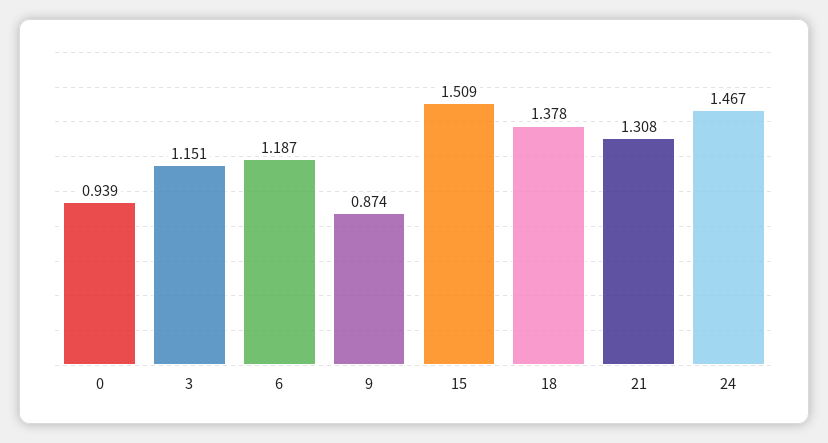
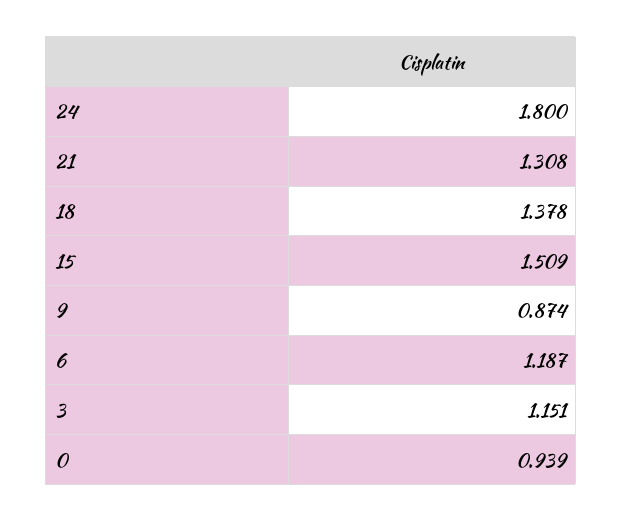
  {
    "0": 0.939,
    "3": 1.151,
    "6": 1.187,
    "9": 0.874,
    "15": 1.509,
    "18": 1.378,
    "21": 1.308,
-   "24": 1.467
+   "24": 1.8
  }

